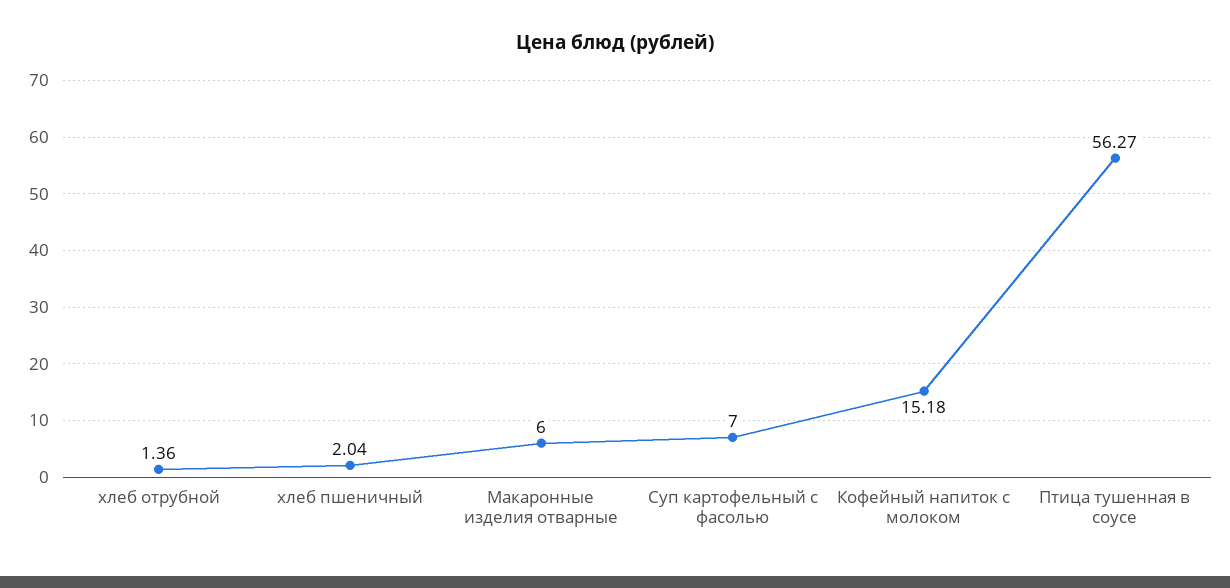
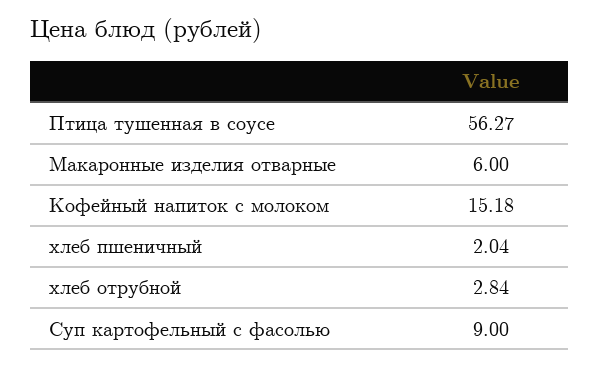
  {
-   "хлеб отрубной": 1.36,
+   "хлеб отрубной": 2.84,
    "хлеб пшеничный": 2.04,
    "Макаронные изделия отварные": 6,
-   "Суп картофельный с фасолью": 7,
+   "Суп картофельный с фасолью": 9,
    "Кофейный напиток с молоком": 15.18,
    "Птица тушенная в соусе": 56.27
  }

